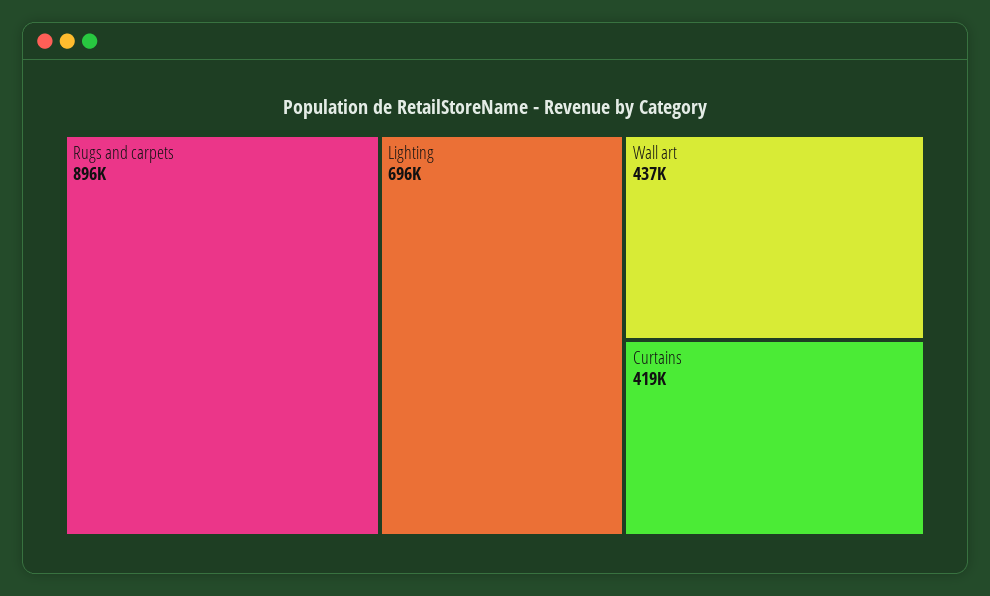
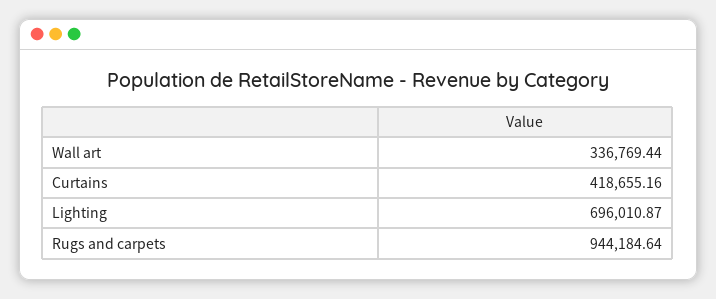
  {
-   "Rugs and carpets": 896000,
+   "Rugs and carpets": 944184.64,
    "Lighting": 696010.87,
-   "Wall art": 437000,
+   "Wall art": 336769.44,
    "Curtains": 418655.16
  }

